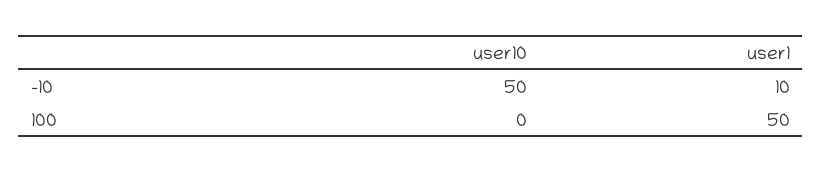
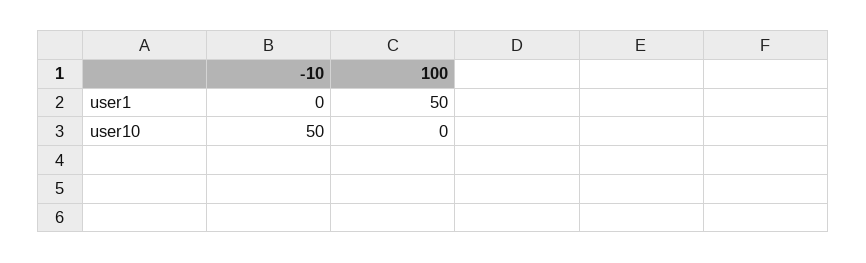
  {
    "user10": {
      "-10": 50,
      "100": 0
    },
    "user1": {
-     "-10": 10,
+     "-10": 0,
      "100": 50
    }
  }

